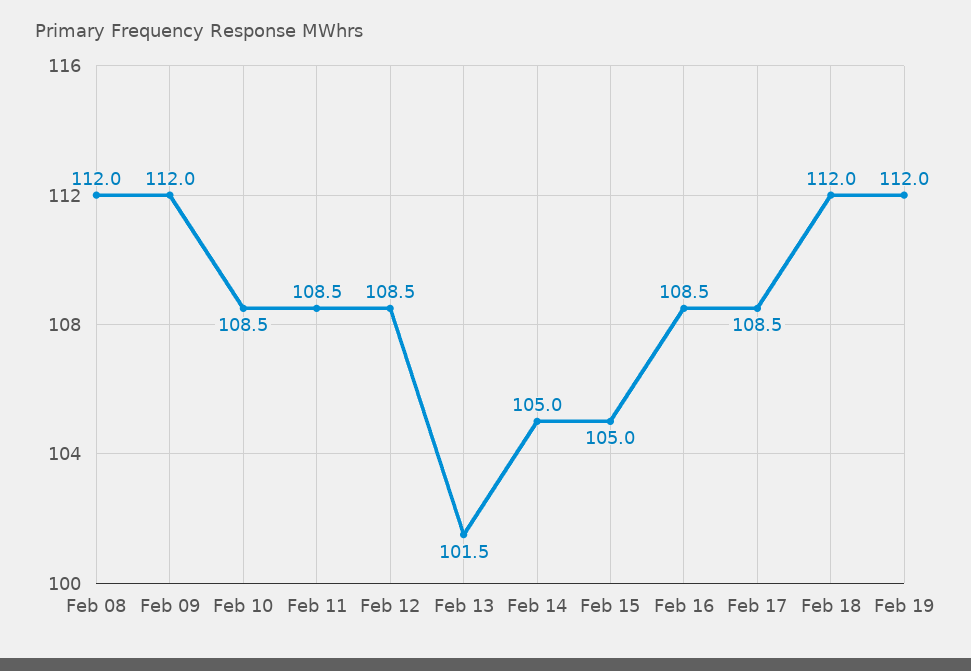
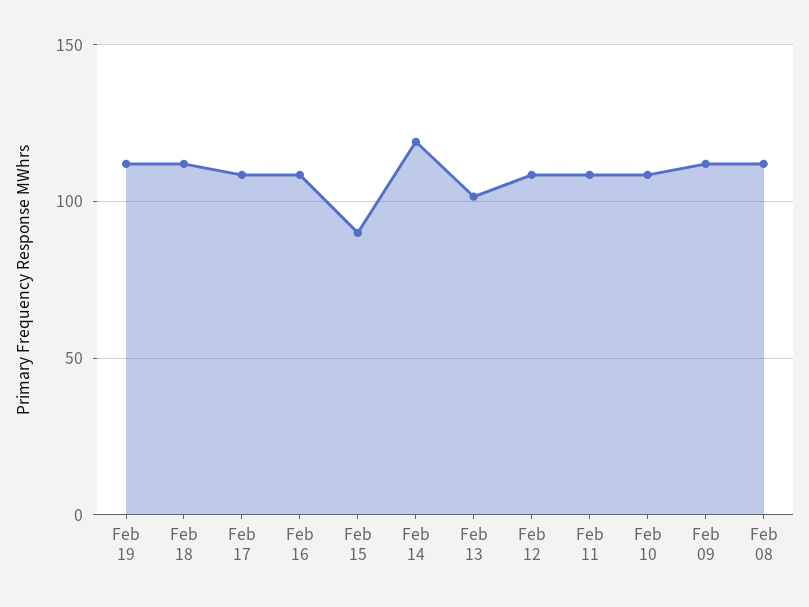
  {
    "Feb 08": 112,
    "Feb 09": 112,
    "Feb 10": 108.5,
    "Feb 11": 108.5,
    "Feb 12": 108.5,
    "Feb 13": 101.5,
-   "Feb 14": 105,
+   "Feb 14": 120,
-   "Feb 15": 105,
+   "Feb 15": 90,
    "Feb 16": 108.5,
    "Feb 17": 108.5,
    "Feb 18": 112,
    "Feb 19": 112
  }

